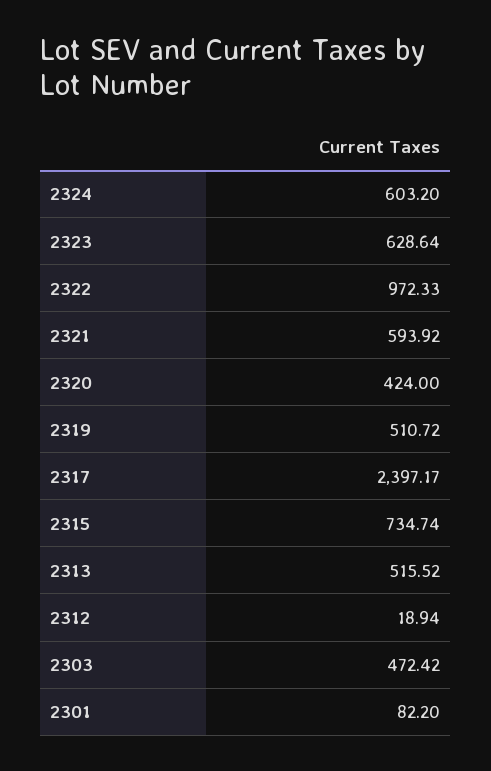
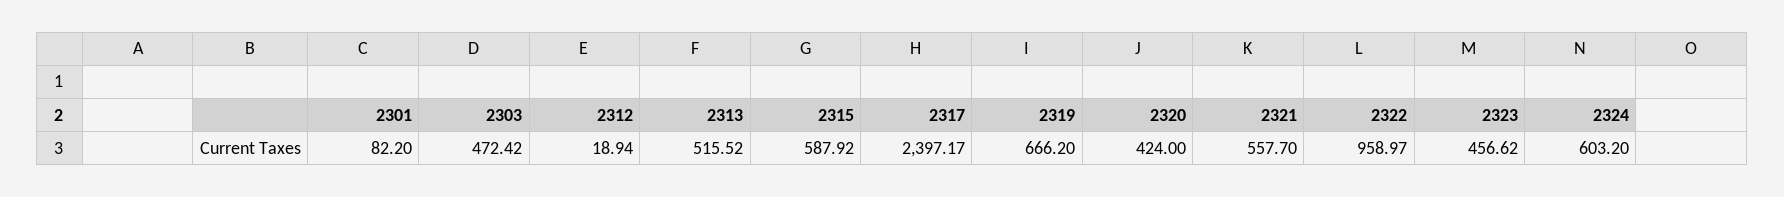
  {
    "2324": 603.2,
-   "2323": 628.64,
+   "2323": 456.62,
-   "2322": 972.33,
+   "2322": 958.97,
-   "2321": 593.92,
+   "2321": 557.7,
    "2320": 424,
-   "2319": 510.72,
+   "2319": 666.2,
    "2317": 2397.17,
-   "2315": 734.74,
+   "2315": 587.92,
    "2313": 515.52,
    "2312": 18.94,
    "2303": 472.42,
    "2301": 82.2
  }

